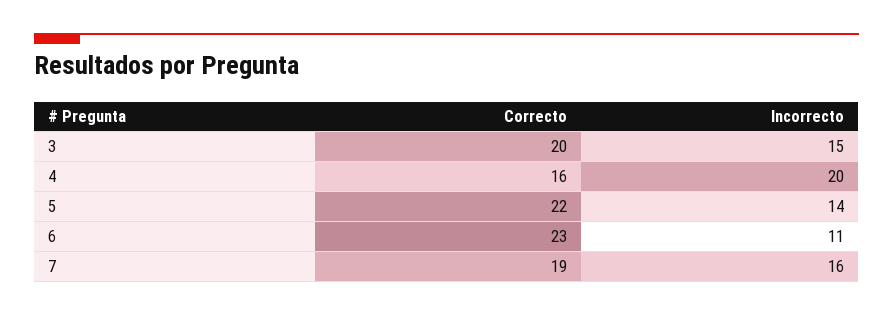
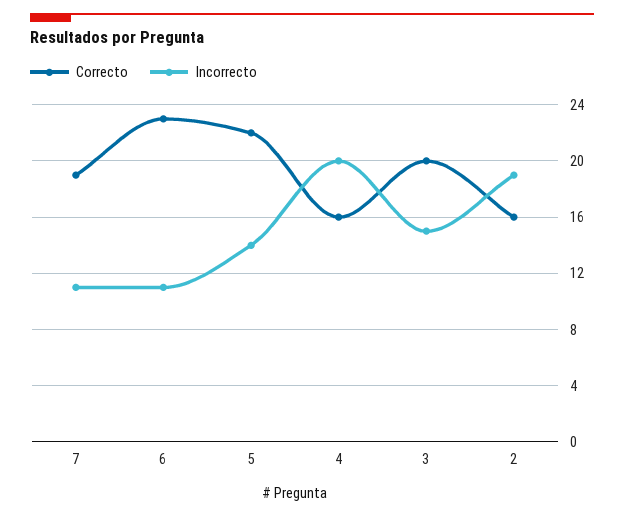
  {
    "Correcto": {
      "3": 20,
      "4": 16,
      "5": 22,
      "6": 23,
-     "7": 19
+     "7": 19,
+     "2": 16
    },
    "Incorrecto": {
      "3": 15,
      "4": 20,
      "5": 14,
      "6": 11,
-     "7": 16
+     "7": 11,
+     "2": 19
    }
  }

